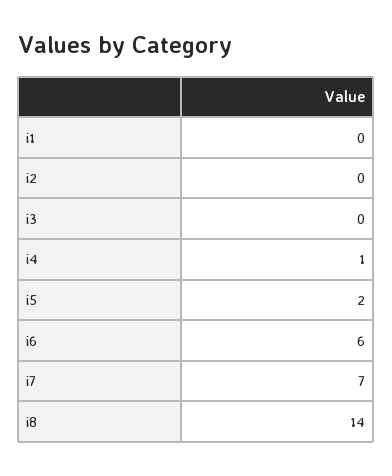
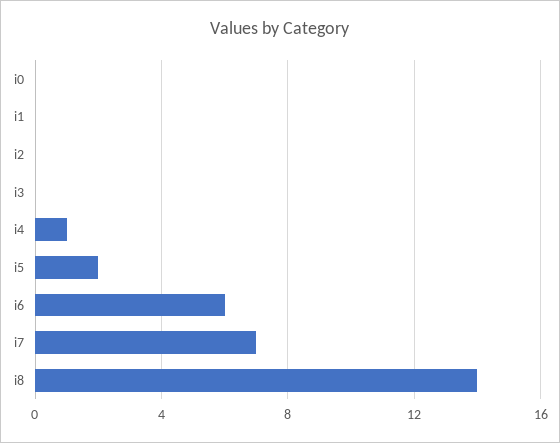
  {
    "i1": 0,
    "i2": 0,
    "i3": 0,
    "i4": 1,
    "i5": 2,
    "i6": 6,
    "i7": 7,
-   "i8": 14
+   "i8": 14,
+   "i0": 0
  }

